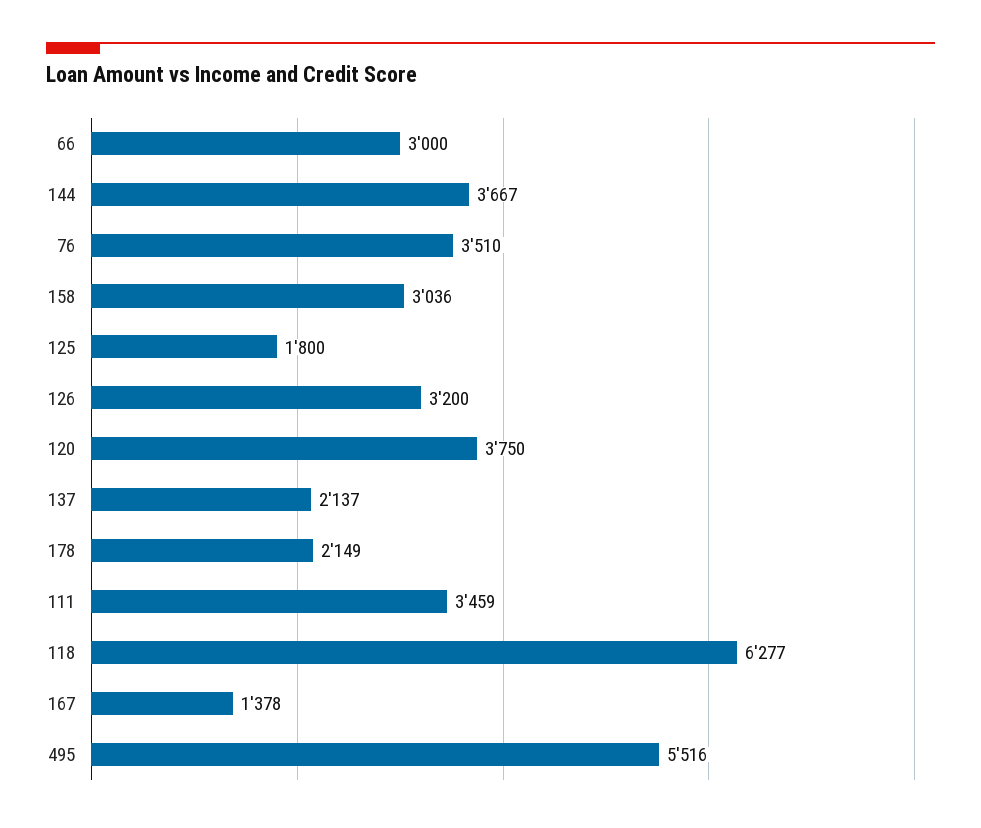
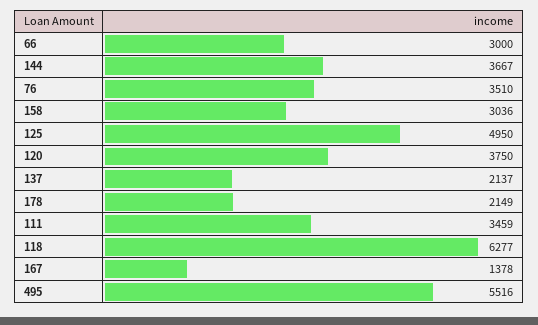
  {
    "66": 3000,
    "144": 3667,
    "76": 3510,
    "158": 3036,
-   "125": 1800,
+   "125": 4950,
-   "126": 3200,
    "120": 3750,
    "137": 2137,
    "178": 2149,
    "111": 3459,
    "118": 6277,
    "167": 1378,
    "495": 5516
  }

